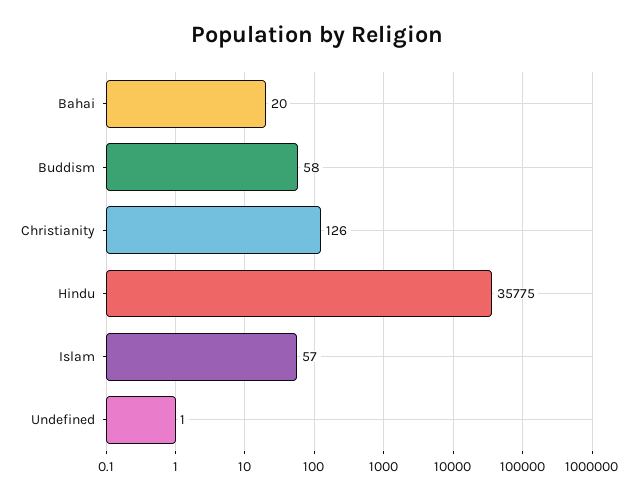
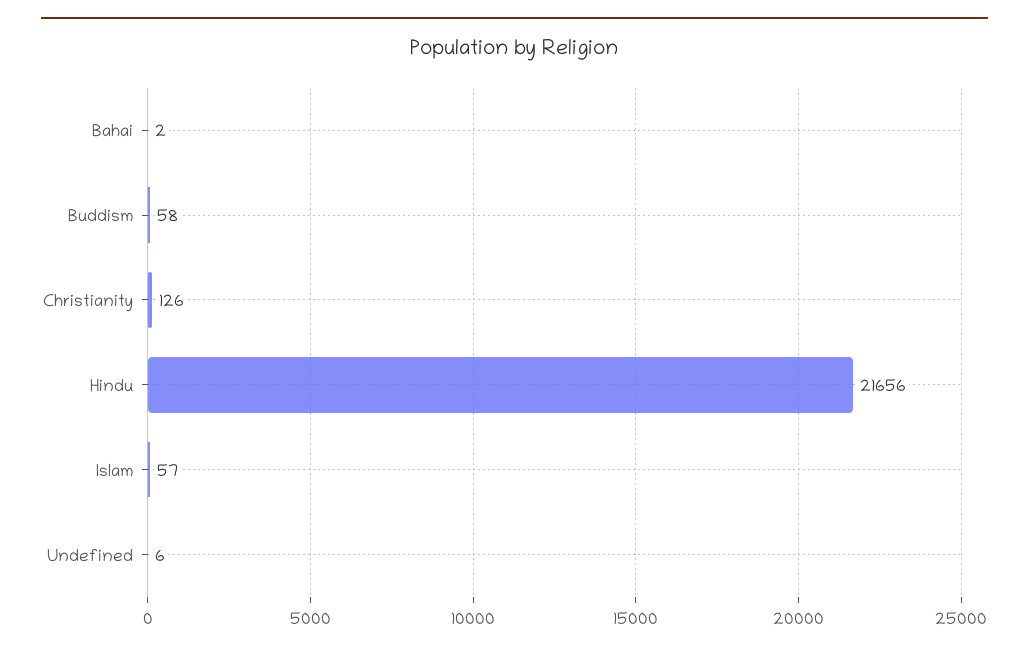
  {
-   "Bahai": 20,
+   "Bahai": 2,
    "Buddism": 58,
    "Christianity": 126,
-   "Hindu": 35775,
+   "Hindu": 21656,
    "Islam": 57,
-   "Undefined": 1
+   "Undefined": 6
  }

